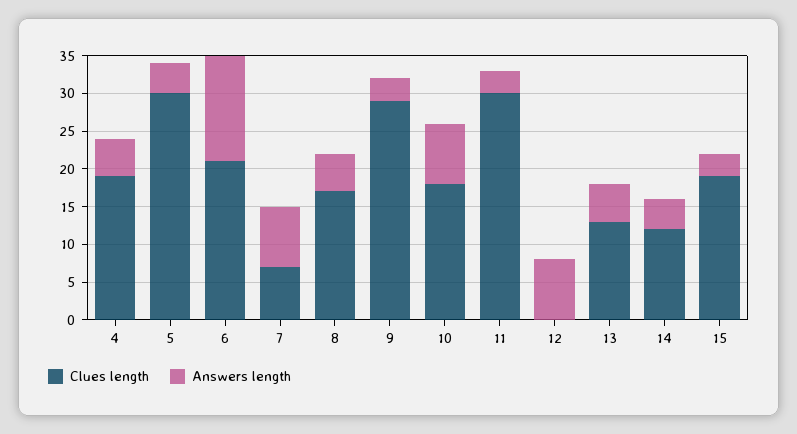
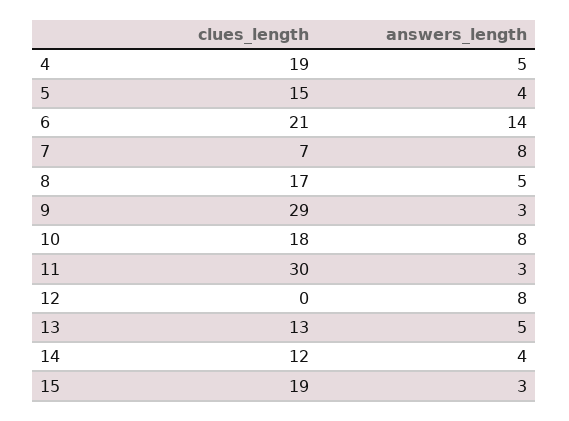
  {
    "Clues length": {
      "4": 19,
-     "5": 30,
+     "5": 15,
      "6": 21,
      "7": 7,
      "8": 17,
      "9": 29,
      "10": 18,
      "11": 30,
      "12": 0,
      "13": 13,
      "14": 12,
      "15": 19
    },
    "Answers length": {
      "4": 5,
      "5": 4,
      "6": 14,
      "7": 8,
      "8": 5,
      "9": 3,
      "10": 8,
      "11": 3,
      "12": 8,
      "13": 5,
      "14": 4,
      "15": 3
    }
  }

